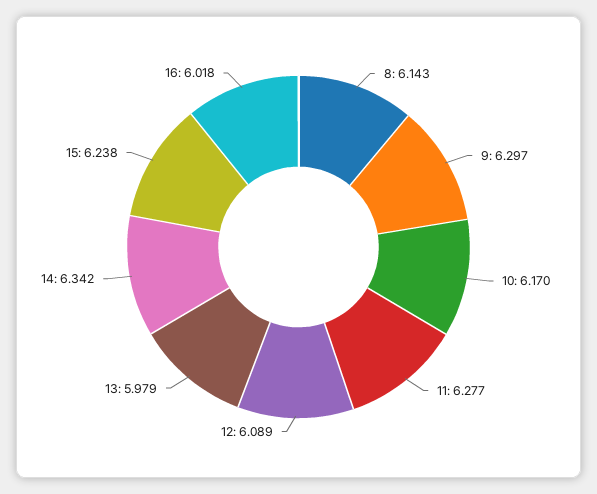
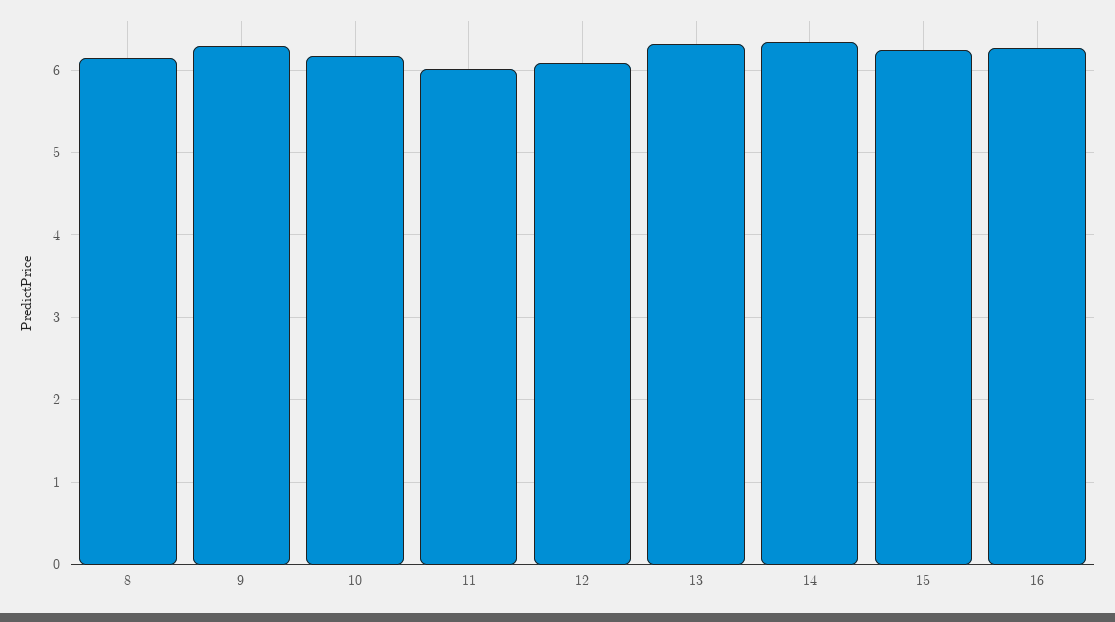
  {
    "8": 6.143,
    "9": 6.297,
    "10": 6.17,
-   "11": 6.277,
+   "11": 6,
    "12": 6.089,
-   "13": 5.979,
+   "13": 6.3,
    "14": 6.342,
    "15": 6.238,
-   "16": 6.018
+   "16": 6.3
  }

